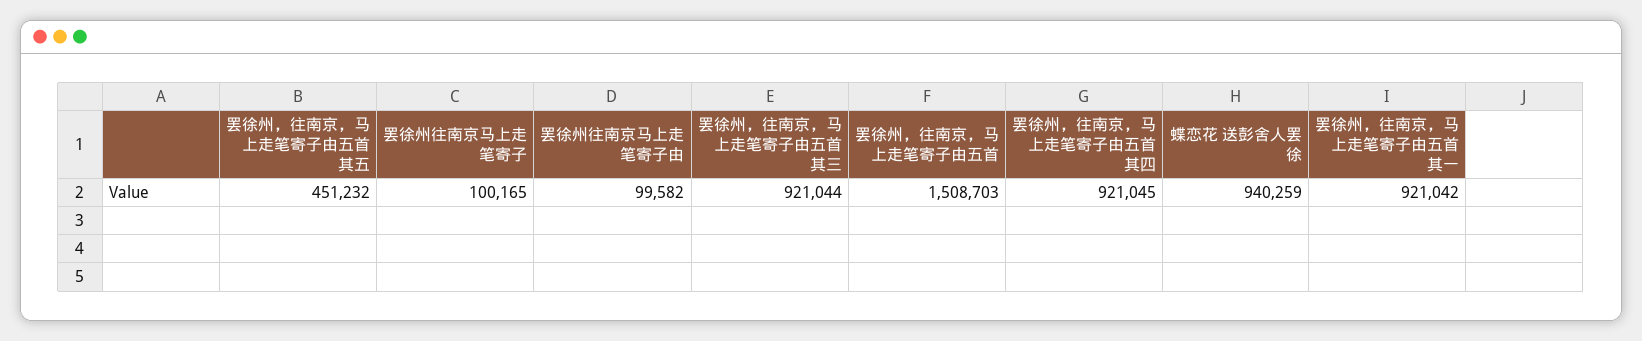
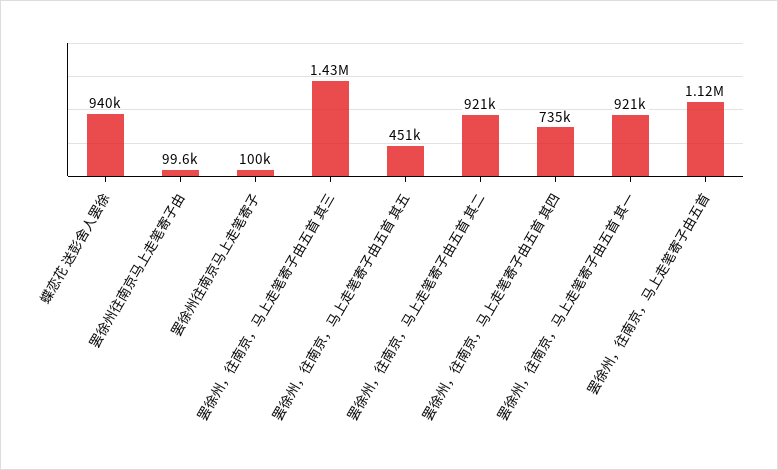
  {
    "罢徐州，往南京，马上走笔寄子由五首 其五": 451232,
    "罢徐州往南京马上走笔寄子": 100165,
    "罢徐州往南京马上走笔寄子由": 99582,
-   "罢徐州，往南京，马上走笔寄子由五首 其三": 921044,
+   "罢徐州，往南京，马上走笔寄子由五首 其三": 1430000,
-   "罢徐州，往南京，马上走笔寄子由五首": 1508703,
+   "罢徐州，往南京，马上走笔寄子由五首": 1120000,
-   "罢徐州，往南京，马上走笔寄子由五首 其四": 921045,
+   "罢徐州，往南京，马上走笔寄子由五首 其四": 735000,
    "蝶恋花 送彭舍人罢徐": 940259,
-   "罢徐州，往南京，马上走笔寄子由五首 其一": 921042
+   "罢徐州，往南京，马上走笔寄子由五首 其一": 921042,
+   "罢徐州，往南京，马上走笔寄子由五首 其二": 921000
  }

